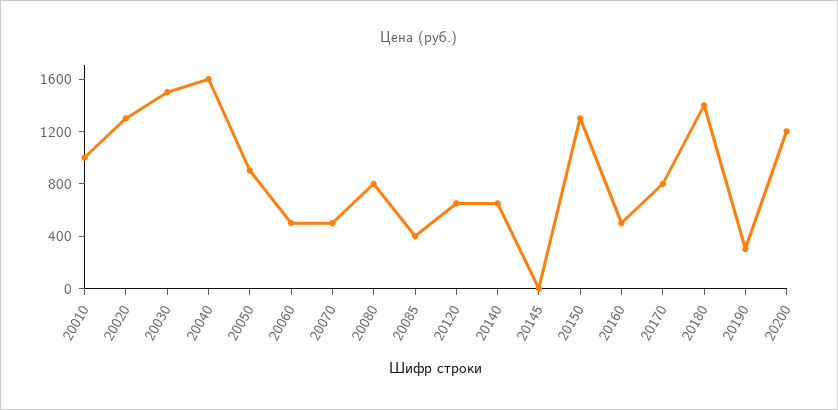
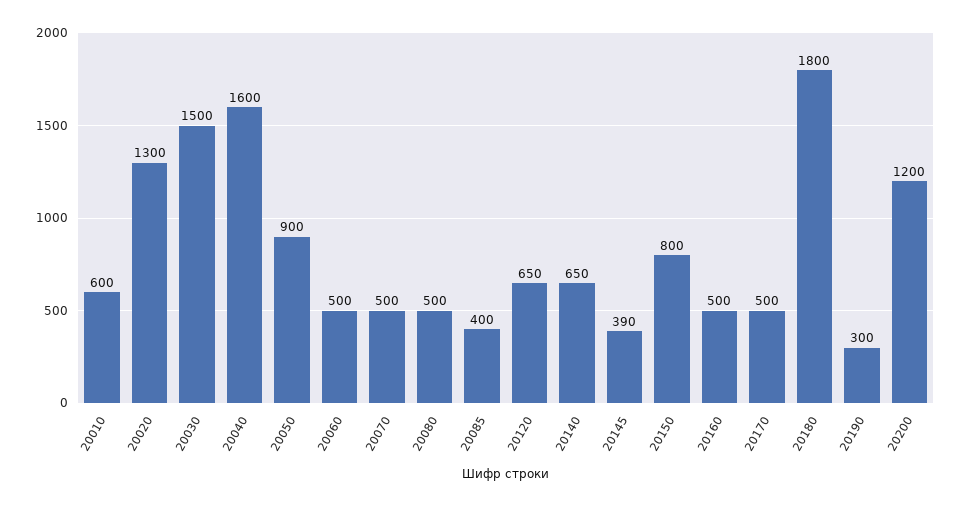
  {
-   "20010": 1000,
+   "20010": 600,
    "20020": 1300,
    "20030": 1500,
    "20040": 1600,
    "20050": 900,
    "20060": 500,
    "20070": 500,
-   "20080": 800,
+   "20080": 500,
    "20085": 400,
    "20120": 650,
    "20140": 650,
-   "20145": 0,
+   "20145": 390,
-   "20150": 1300,
+   "20150": 800,
    "20160": 500,
-   "20170": 800,
+   "20170": 500,
-   "20180": 1400,
+   "20180": 1800,
    "20190": 300,
    "20200": 1200
  }

